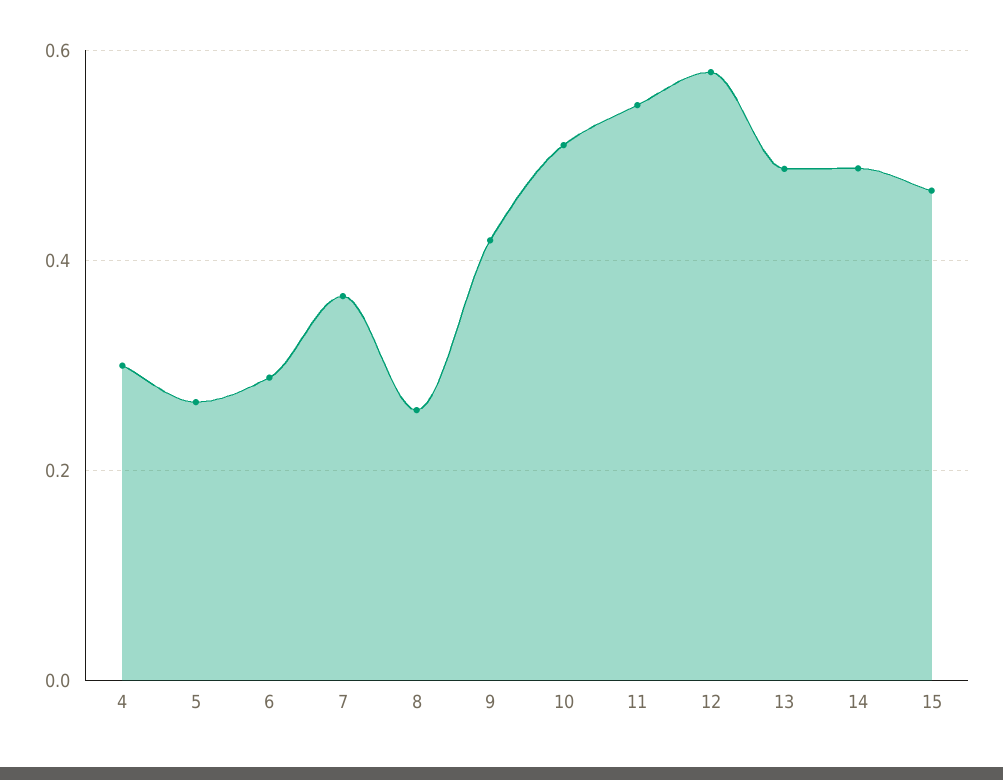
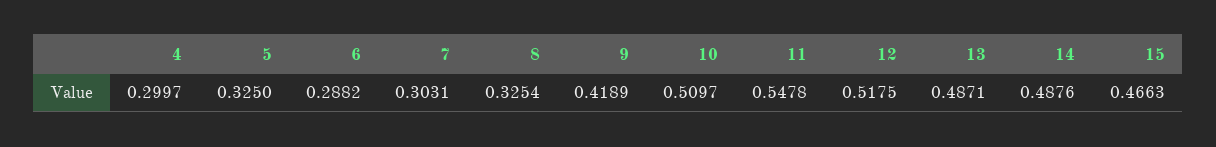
  {
    "4": 0.2997,
-   "5": 0.26,
+   "5": 0.325,
    "6": 0.2882,
-   "7": 0.36,
+   "7": 0.3031,
-   "8": 0.26,
+   "8": 0.3254,
    "9": 0.4189,
    "10": 0.5097,
    "11": 0.5478,
-   "12": 0.58,
+   "12": 0.5175,
    "13": 0.4871,
    "14": 0.4876,
    "15": 0.4663
  }

